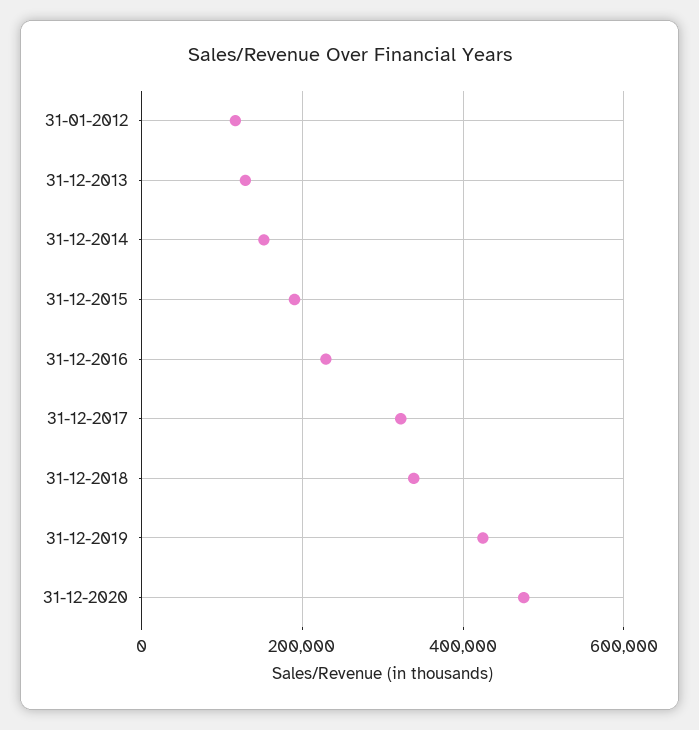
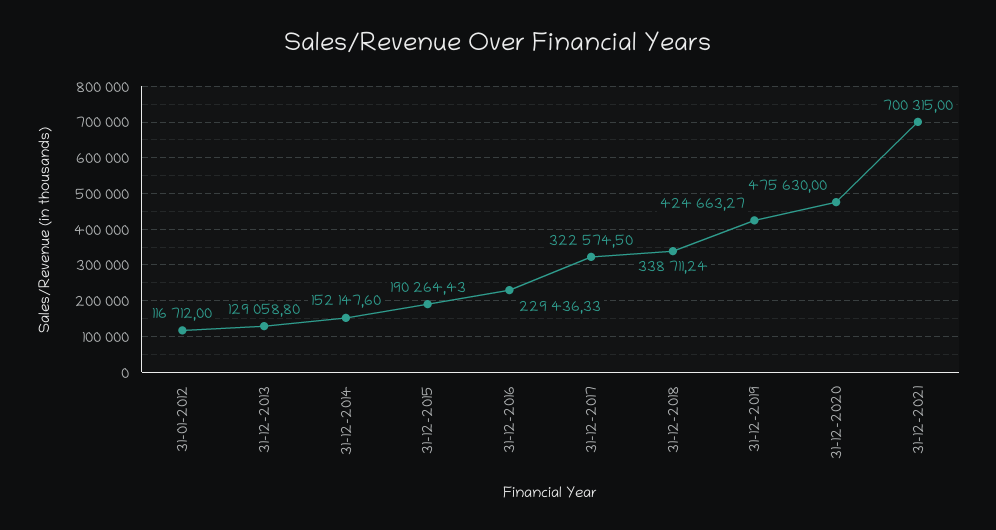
  {
    "31-01-2012": 116712,
    "31-12-2013": 129058.8,
    "31-12-2014": 152147.6,
    "31-12-2015": 190264.43,
    "31-12-2016": 229436.33,
    "31-12-2017": 322574.5,
    "31-12-2018": 338711.24,
    "31-12-2019": 424663.27,
-   "31-12-2020": 475630
+   "31-12-2020": 475630,
+   "31-12-2021": 700315
  }

